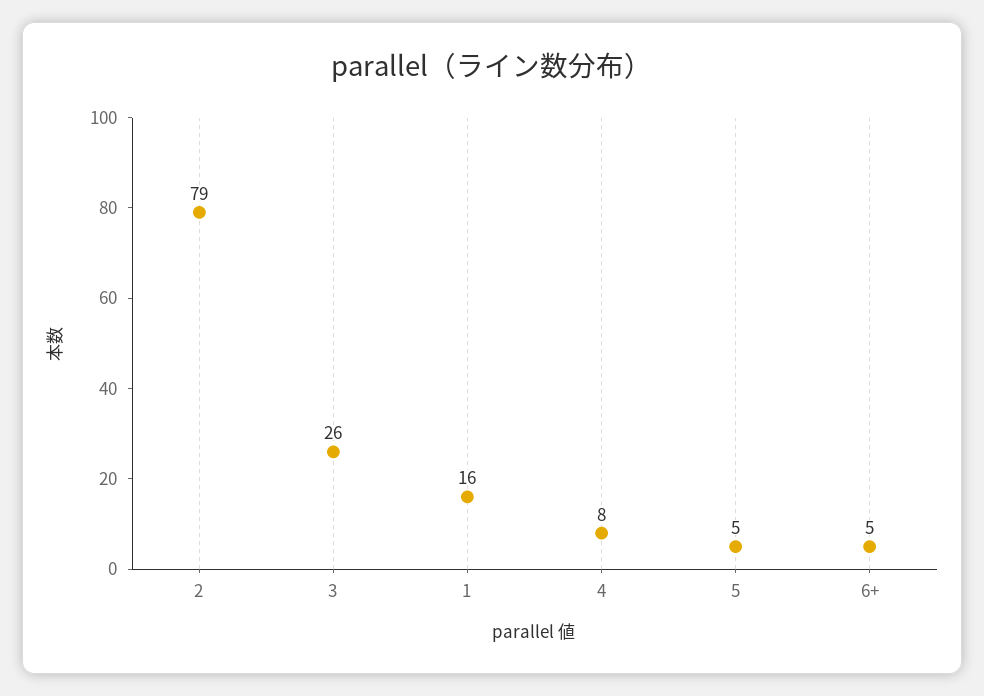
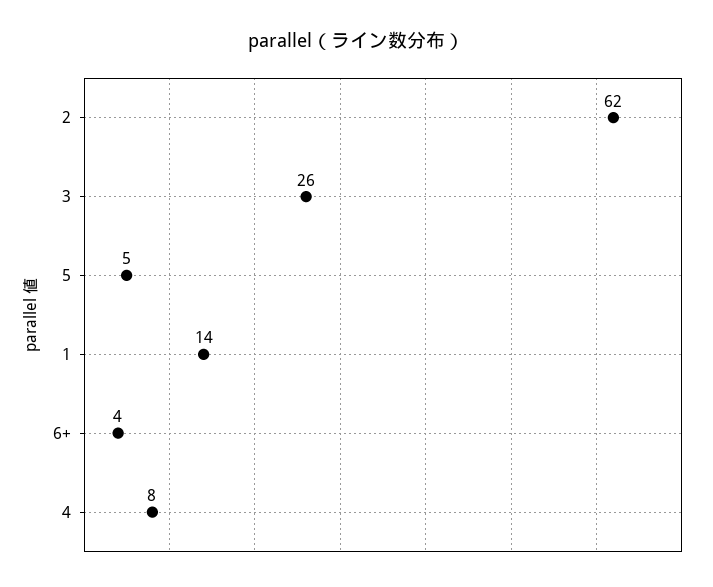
  {
-   "2": 79,
+   "2": 62,
    "3": 26,
-   "1": 16,
+   "1": 14,
    "4": 8,
    "5": 5,
-   "6+": 5
+   "6+": 4
  }

